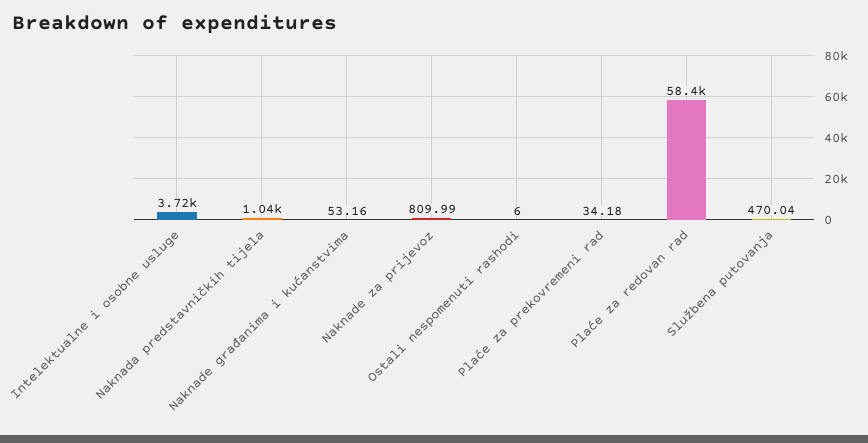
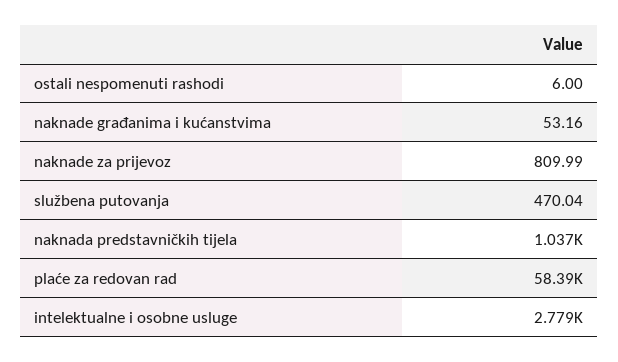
  {
-   "Intelektualne i osobne usluge": 3720,
+   "Intelektualne i osobne usluge": 2779,
    "Naknada predstavničkih tijela": 1037,
    "Naknade građanima i kućanstvima": 53.16,
    "Naknade za prijevoz": 809.99,
    "Ostali nespomenuti rashodi": 6,
-   "Plaće za prekovremeni rad": 34.18,
    "Plaće za redovan rad": 58390,
    "Službena putovanja": 470.04
  }

